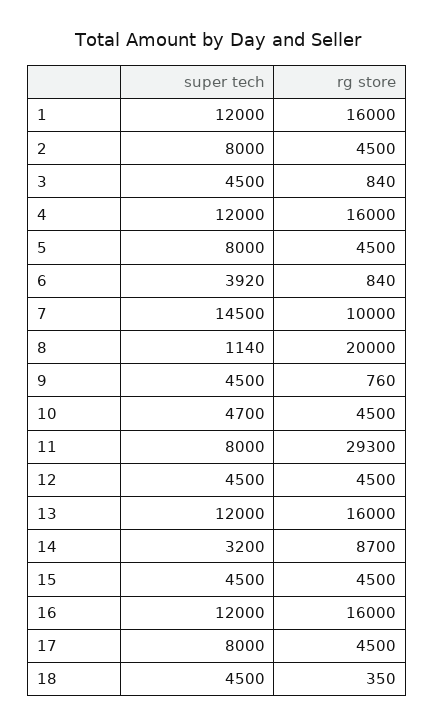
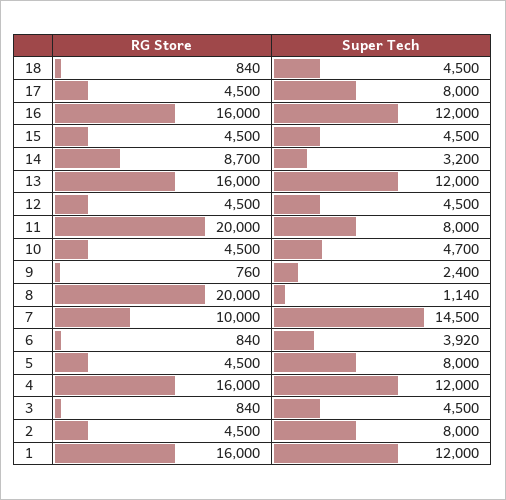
  {
    "super tech": {
      "1": 12000,
      "2": 8000,
      "3": 4500,
      "4": 12000,
      "5": 8000,
      "6": 3920,
      "7": 14500,
      "8": 1140,
-     "9": 4500,
+     "9": 2400,
      "10": 4700,
      "11": 8000,
      "12": 4500,
      "13": 12000,
      "14": 3200,
      "15": 4500,
      "16": 12000,
      "17": 8000,
      "18": 4500
    },
    "rg store": {
      "1": 16000,
      "2": 4500,
      "3": 840,
      "4": 16000,
      "5": 4500,
      "6": 840,
      "7": 10000,
      "8": 20000,
      "9": 760,
      "10": 4500,
-     "11": 29300,
+     "11": 20000,
      "12": 4500,
      "13": 16000,
      "14": 8700,
      "15": 4500,
      "16": 16000,
      "17": 4500,
-     "18": 350
+     "18": 840
    }
  }

